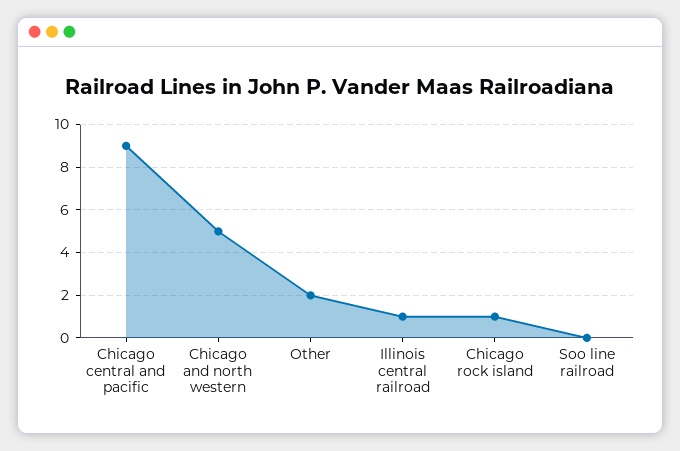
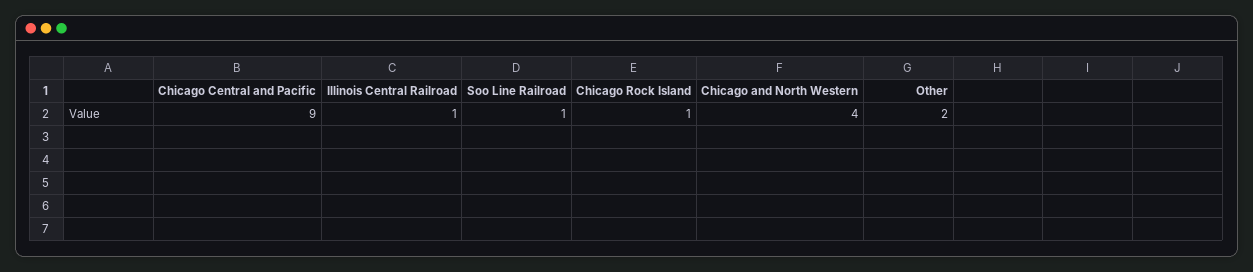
  {
    "Chicago central and pacific": 9,
-   "Chicago and north western": 5,
+   "Chicago and north western": 4,
    "Other": 2,
    "Illinois central railroad": 1,
    "Chicago rock island": 1,
-   "Soo line railroad": 0
+   "Soo line railroad": 1
  }

